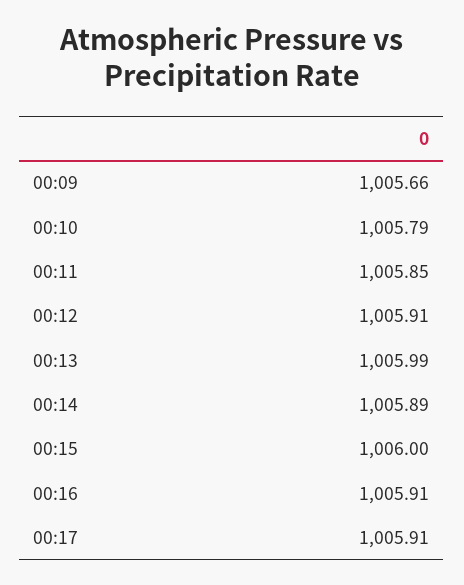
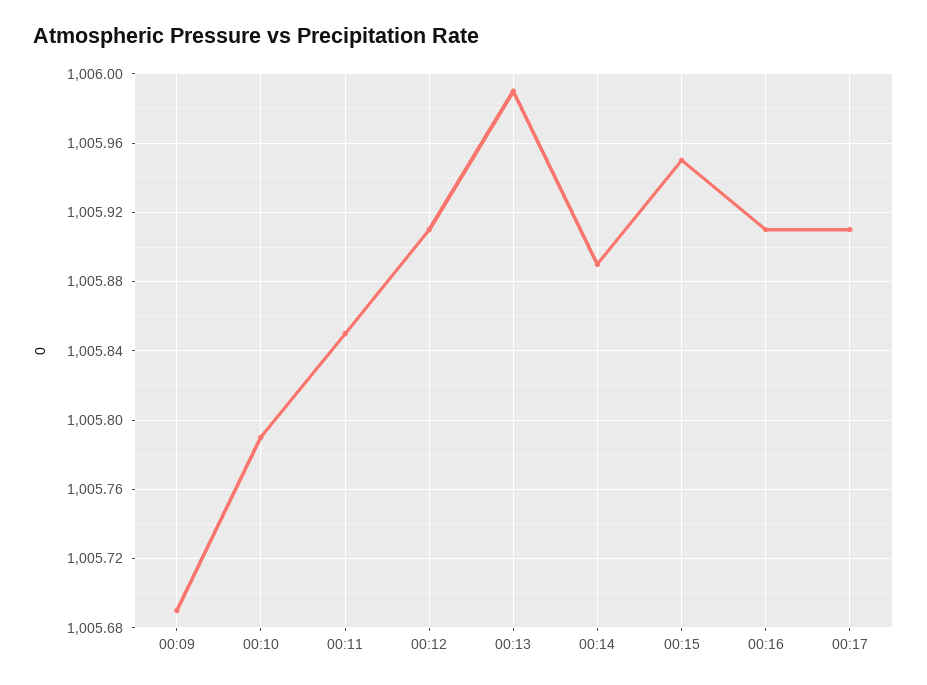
  {
-   "00:09": 1005.66,
+   "00:09": 1005.69,
    "00:10": 1005.79,
    "00:11": 1005.85,
    "00:12": 1005.91,
    "00:13": 1005.99,
    "00:14": 1005.89,
-   "00:15": 1006,
+   "00:15": 1005.95,
    "00:16": 1005.91,
    "00:17": 1005.91
  }

